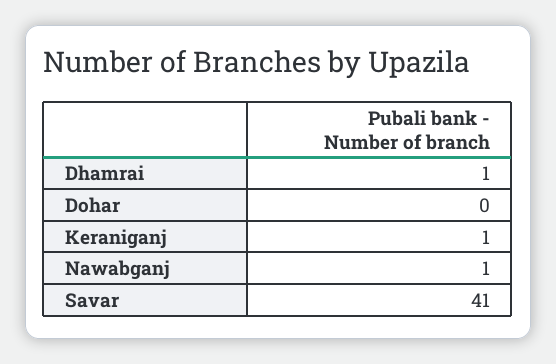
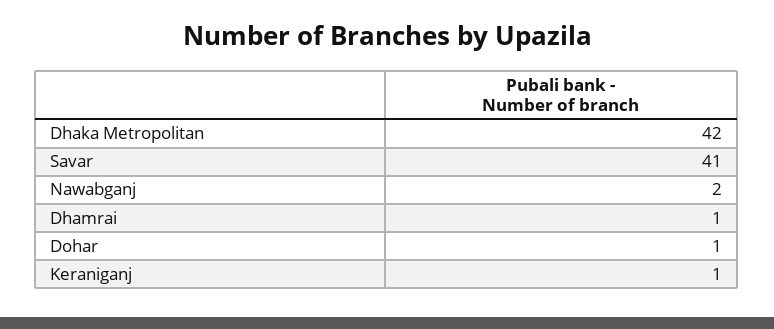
  {
    "Dhamrai": 1,
-   "Dohar": 0,
+   "Dohar": 1,
    "Keraniganj": 1,
-   "Nawabganj": 1,
+   "Nawabganj": 2,
-   "Savar": 41
+   "Savar": 41,
+   "Dhaka Metropolitan": 42
  }

